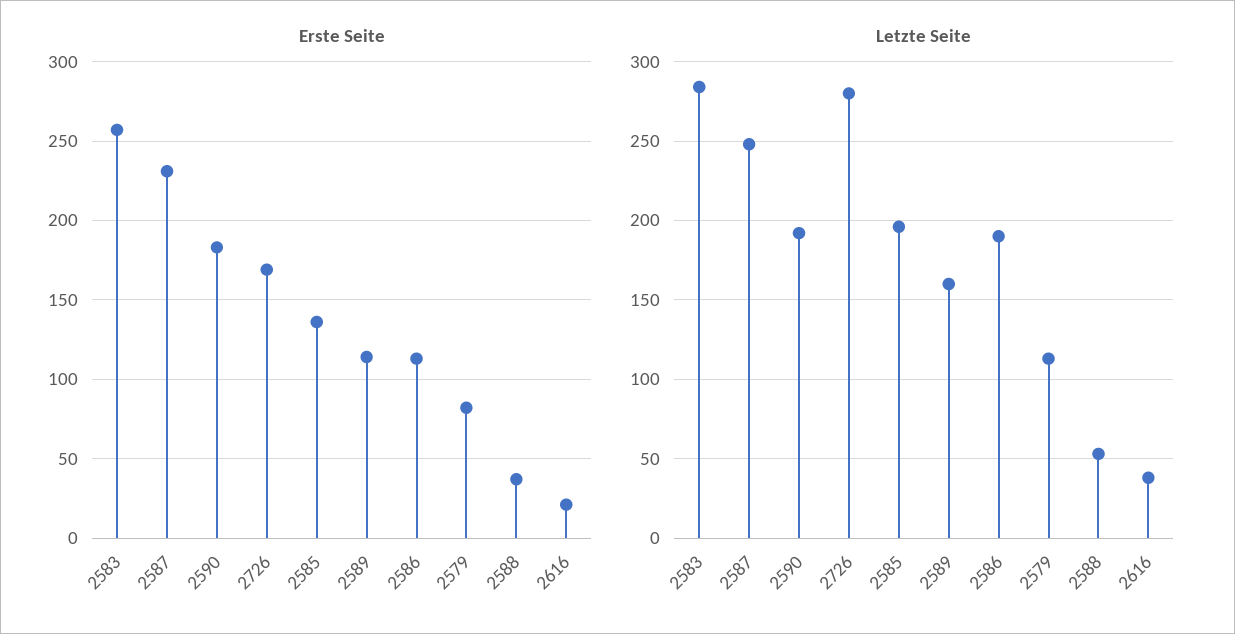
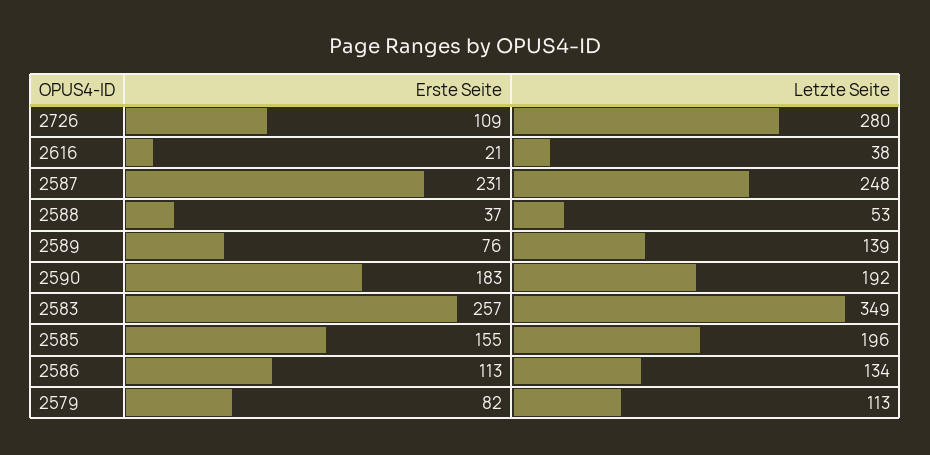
  {
    "Erste Seite": {
      "2583": 257,
      "2587": 231,
      "2590": 183,
-     "2726": 170,
+     "2726": 109,
-     "2585": 135,
+     "2585": 155,
-     "2589": 115,
+     "2589": 76,
      "2586": 113,
      "2579": 82,
      "2588": 37,
      "2616": 21
    },
    "Letzte Seite": {
-     "2583": 285,
+     "2583": 349,
      "2587": 248,
      "2590": 192,
      "2726": 280,
      "2585": 196,
-     "2589": 160,
+     "2589": 139,
-     "2586": 190,
+     "2586": 134,
      "2579": 113,
      "2588": 53,
      "2616": 38
    }
  }

